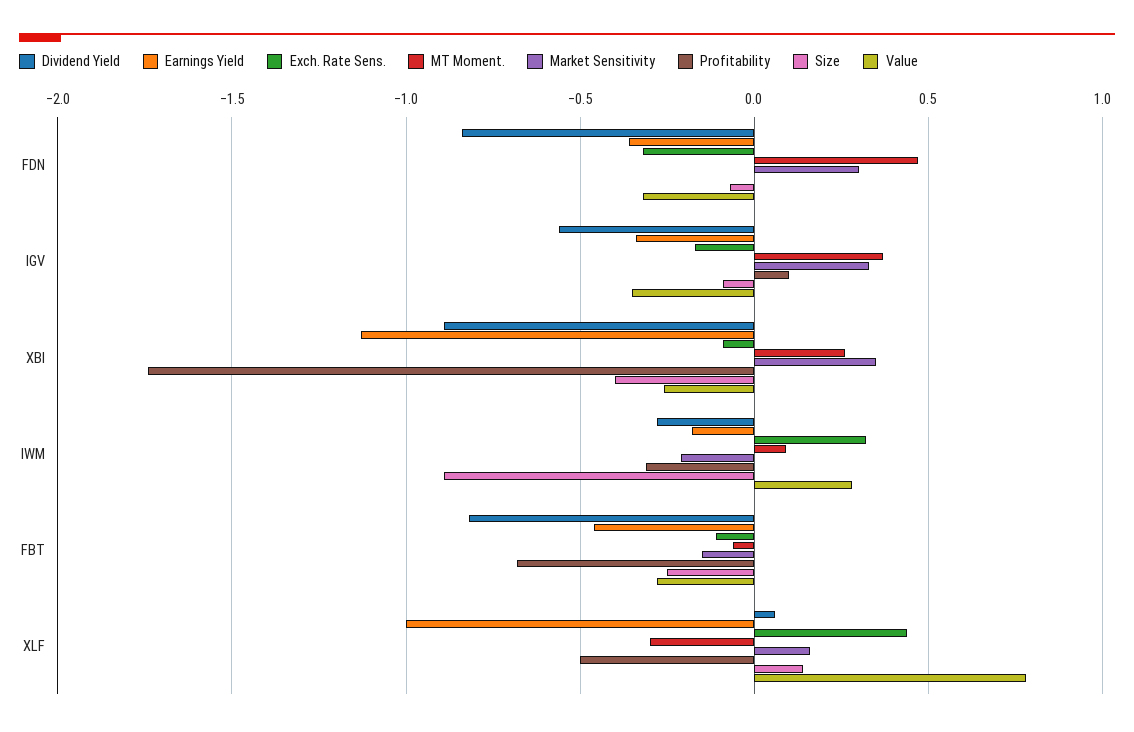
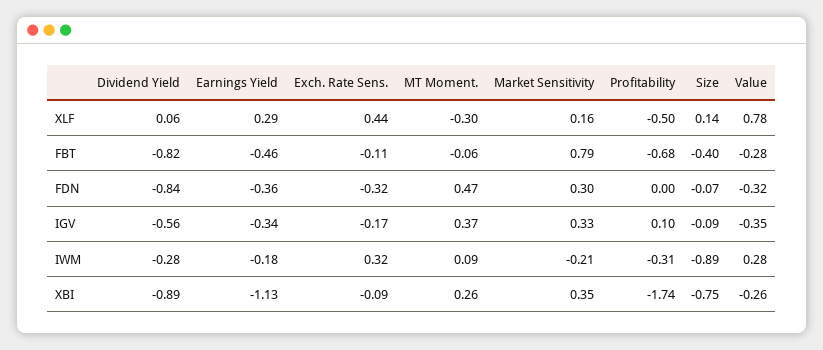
  {
    "Dividend Yield": {
      "FDN": -0.84,
      "IGV": -0.56,
      "XBI": -0.89,
      "IWM": -0.28,
      "FBT": -0.82,
      "XLF": 0.06
    },
    "Earnings Yield": {
      "FDN": -0.36,
      "IGV": -0.34,
      "XBI": -1.13,
      "IWM": -0.18,
      "FBT": -0.46,
-     "XLF": -1
+     "XLF": 0.29
    },
    "Exch. Rate Sens.": {
      "FDN": -0.32,
      "IGV": -0.17,
      "XBI": -0.09,
      "IWM": 0.32,
      "FBT": -0.11,
      "XLF": 0.44
    },
    "MT Moment.": {
      "FDN": 0.47,
      "IGV": 0.37,
      "XBI": 0.26,
      "IWM": 0.09,
      "FBT": -0.06,
      "XLF": -0.3
    },
    "Market Sensitivity": {
      "FDN": 0.3,
      "IGV": 0.33,
      "XBI": 0.35,
      "IWM": -0.21,
-     "FBT": -0.15,
+     "FBT": 0.79,
      "XLF": 0.16
    },
    "Profitability": {
      "FDN": 0,
      "IGV": 0.1,
      "XBI": -1.74,
      "IWM": -0.31,
      "FBT": -0.68,
      "XLF": -0.5
    },
    "Size": {
      "FDN": -0.07,
      "IGV": -0.09,
-     "XBI": -0.4,
+     "XBI": -0.75,
      "IWM": -0.89,
-     "FBT": -0.25,
+     "FBT": -0.4,
      "XLF": 0.14
    },
    "Value": {
      "FDN": -0.32,
      "IGV": -0.35,
      "XBI": -0.26,
      "IWM": 0.28,
      "FBT": -0.28,
      "XLF": 0.78
    }
  }

